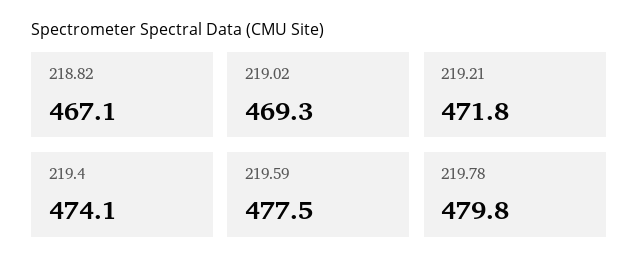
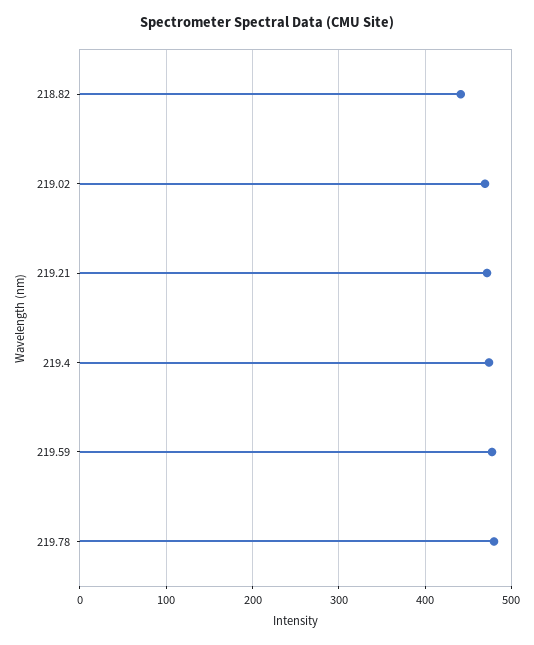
  {
-   "218.82": 467.1,
+   "218.82": 440,
    "219.02": 469.3,
    "219.21": 471.8,
    "219.4": 474.1,
    "219.59": 477.5,
    "219.78": 479.8
  }

